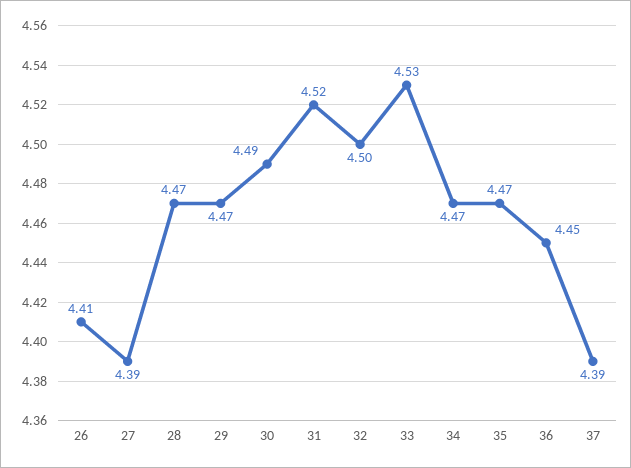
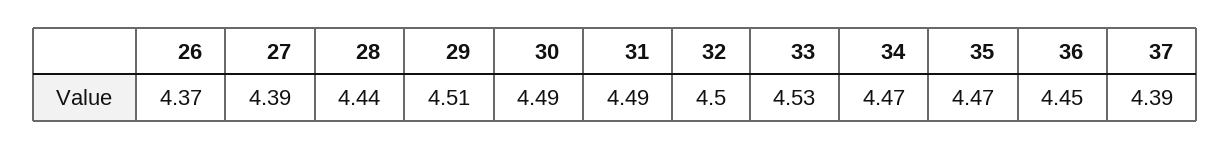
  {
-   "26": 4.41,
+   "26": 4.37,
    "27": 4.39,
-   "28": 4.47,
+   "28": 4.44,
-   "29": 4.47,
+   "29": 4.51,
    "30": 4.49,
-   "31": 4.52,
+   "31": 4.49,
    "32": 4.5,
    "33": 4.53,
    "34": 4.47,
    "35": 4.47,
    "36": 4.45,
    "37": 4.39
  }

